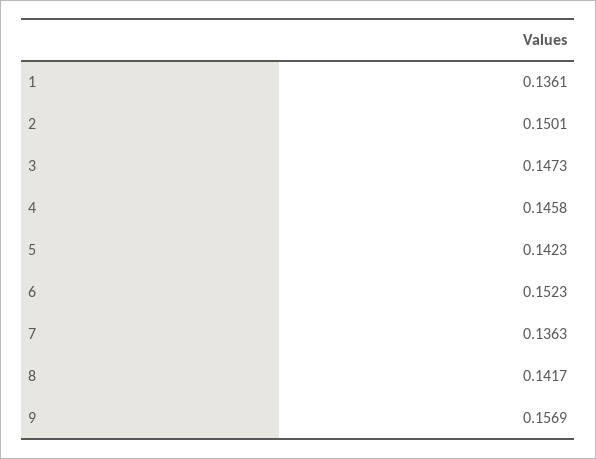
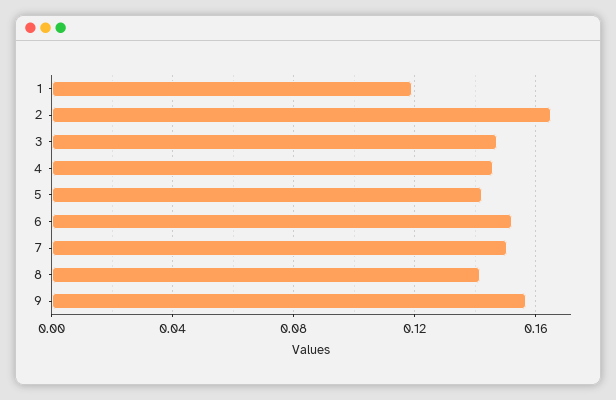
  {
-   "1": 0.1361,
+   "1": 0.12,
-   "2": 0.1501,
+   "2": 0.165,
    "3": 0.1473,
    "4": 0.1458,
    "5": 0.1423,
    "6": 0.1523,
-   "7": 0.1363,
+   "7": 0.15,
    "8": 0.1417,
    "9": 0.1569
  }

